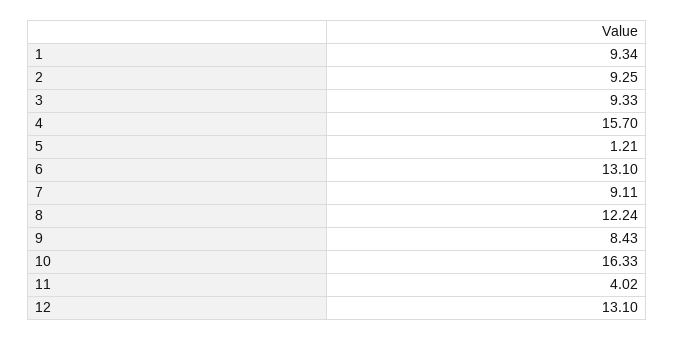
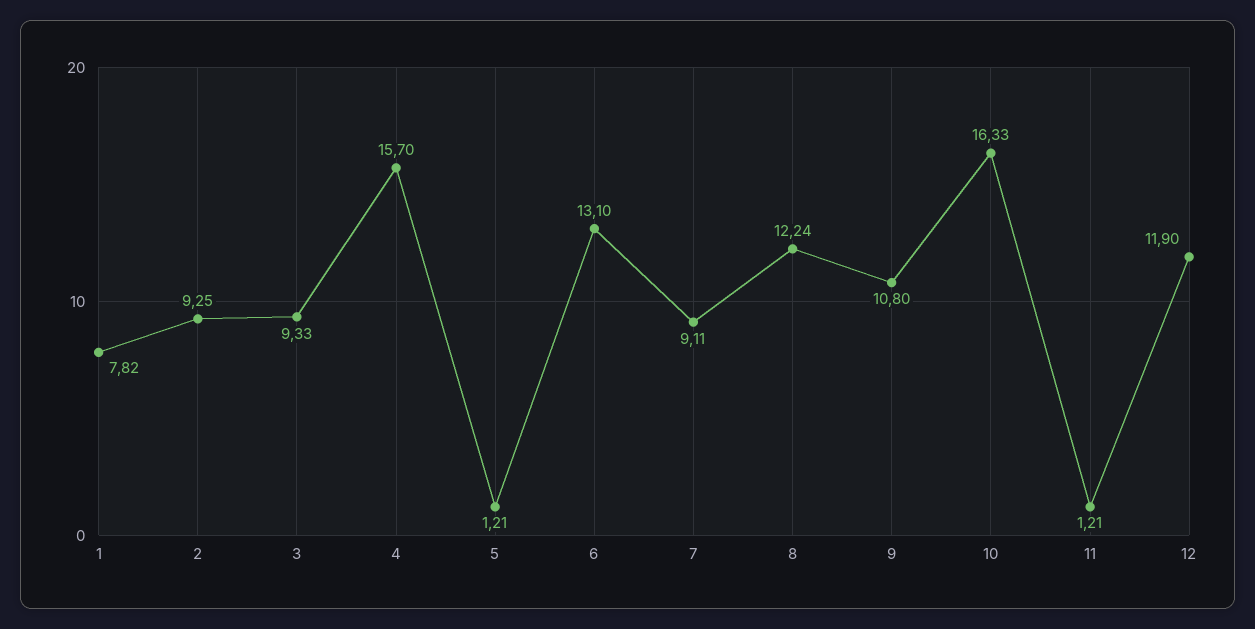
  {
-   "1": 9.34,
+   "1": 7.82,
    "2": 9.25,
    "3": 9.33,
    "4": 15.7,
    "5": 1.21,
    "6": 13.1,
    "7": 9.11,
    "8": 12.24,
-   "9": 8.43,
+   "9": 10.8,
    "10": 16.33,
-   "11": 4.02,
+   "11": 1.21,
-   "12": 13.1
+   "12": 11.9
  }

